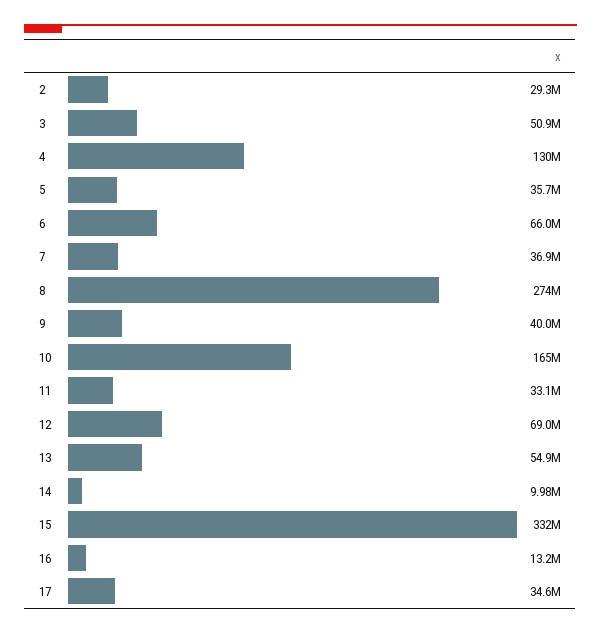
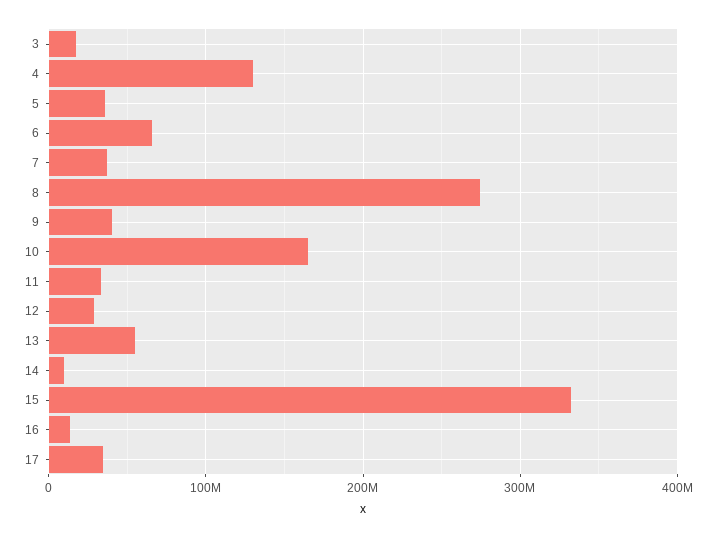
  {
-   "2": 29300000,
-   "3": 50900000,
+   "3": 20000000,
    "4": 130000000,
    "5": 35700000,
    "6": 66000000,
    "7": 36900000,
    "8": 274000000,
    "9": 40000000,
    "10": 165000000,
    "11": 33100000,
-   "12": 69000000,
+   "12": 30000000,
    "13": 54900000,
    "14": 9980000,
    "15": 332000000,
    "16": 13200000,
    "17": 34600000
  }

